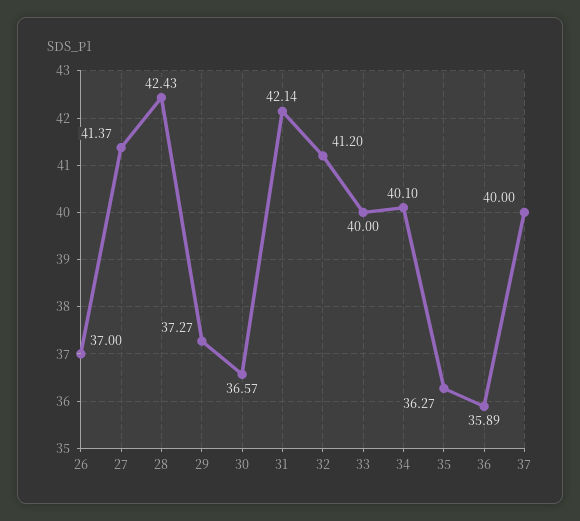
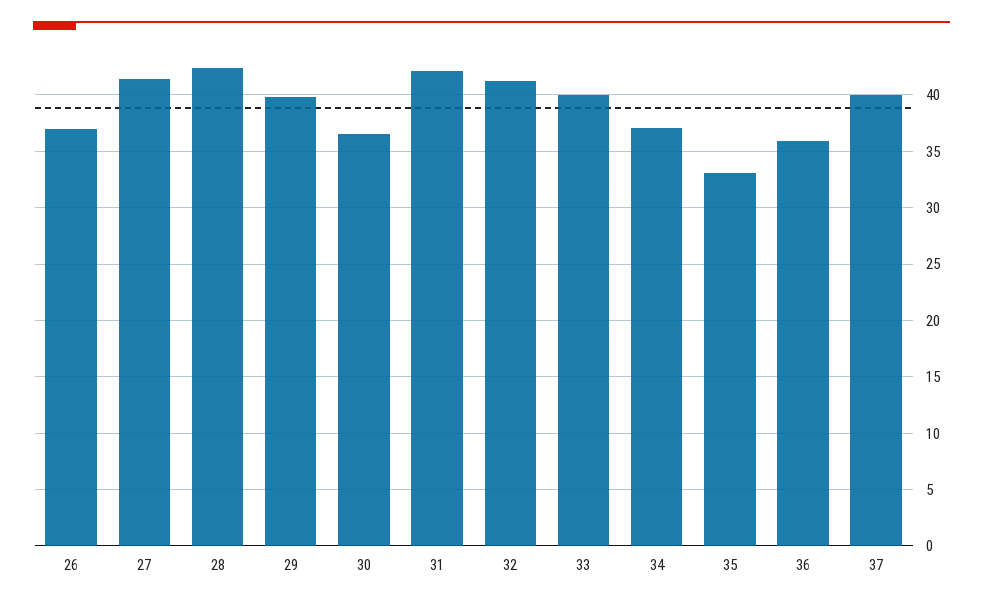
  {
    "26": 37,
    "27": 41.37,
    "28": 42.43,
-   "29": 37.27,
+   "29": 40,
    "30": 36.57,
    "31": 42.14,
    "32": 41.2,
    "33": 40,
-   "34": 40.1,
+   "34": 37,
-   "35": 36.27,
+   "35": 33,
    "36": 35.89,
    "37": 40
  }

